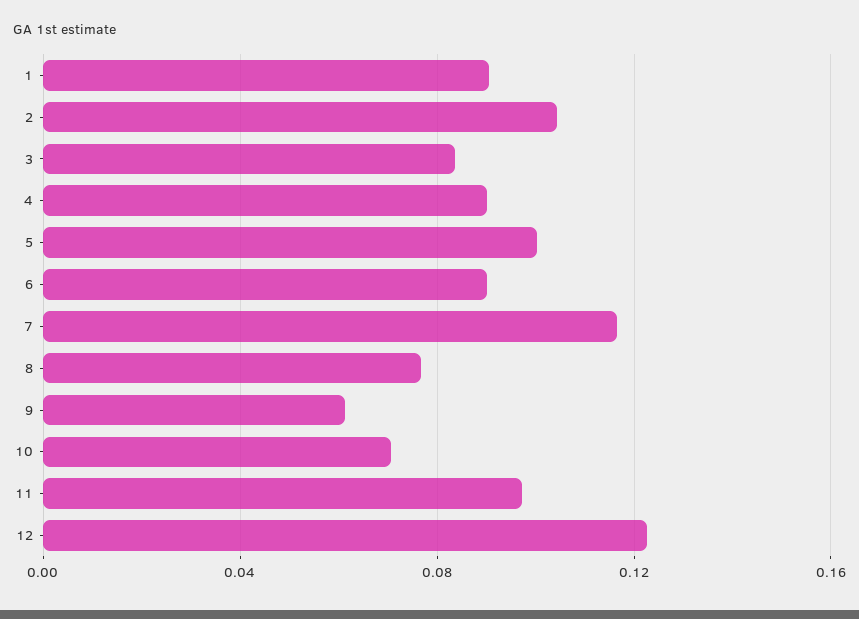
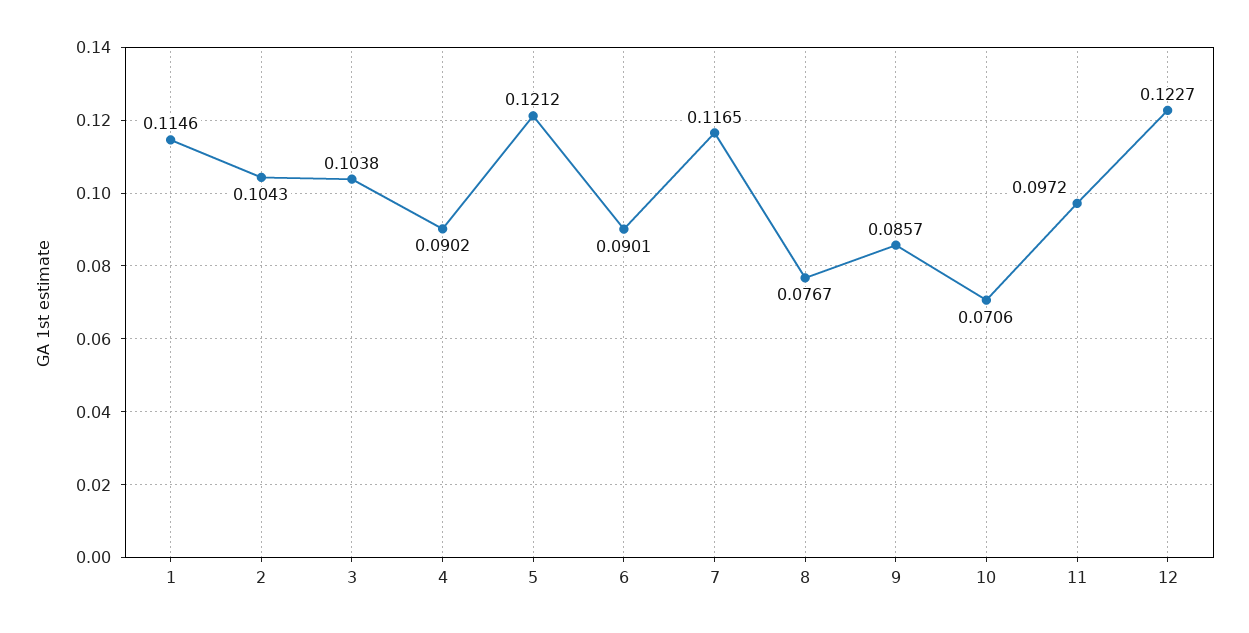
  {
-   "1": 0.09,
+   "1": 0.1146,
    "2": 0.1043,
-   "3": 0.085,
+   "3": 0.1038,
    "4": 0.0902,
-   "5": 0.1,
+   "5": 0.1212,
    "6": 0.0901,
    "7": 0.1165,
    "8": 0.0767,
-   "9": 0.06,
+   "9": 0.0857,
    "10": 0.0706,
    "11": 0.0972,
    "12": 0.1227
  }

